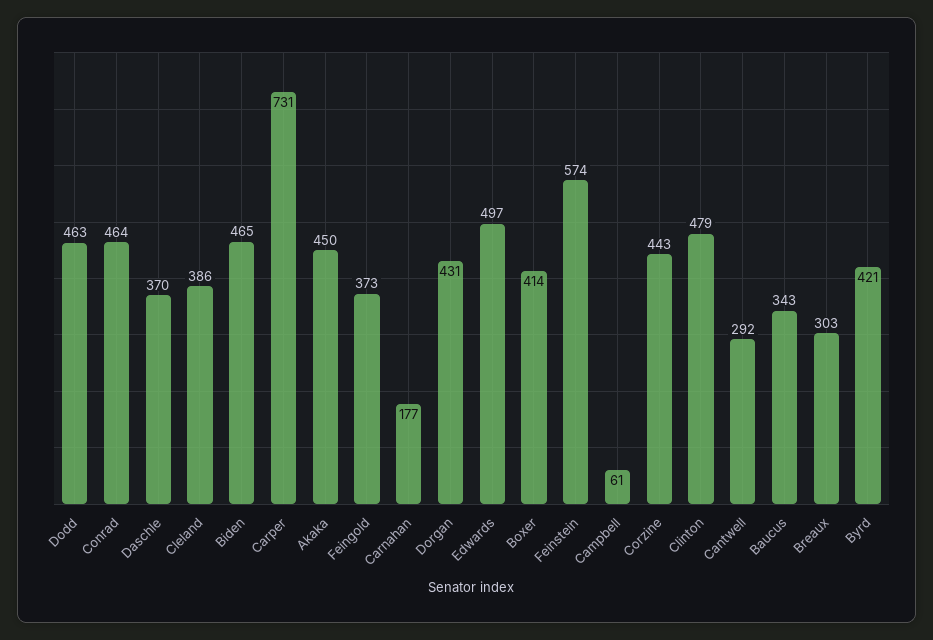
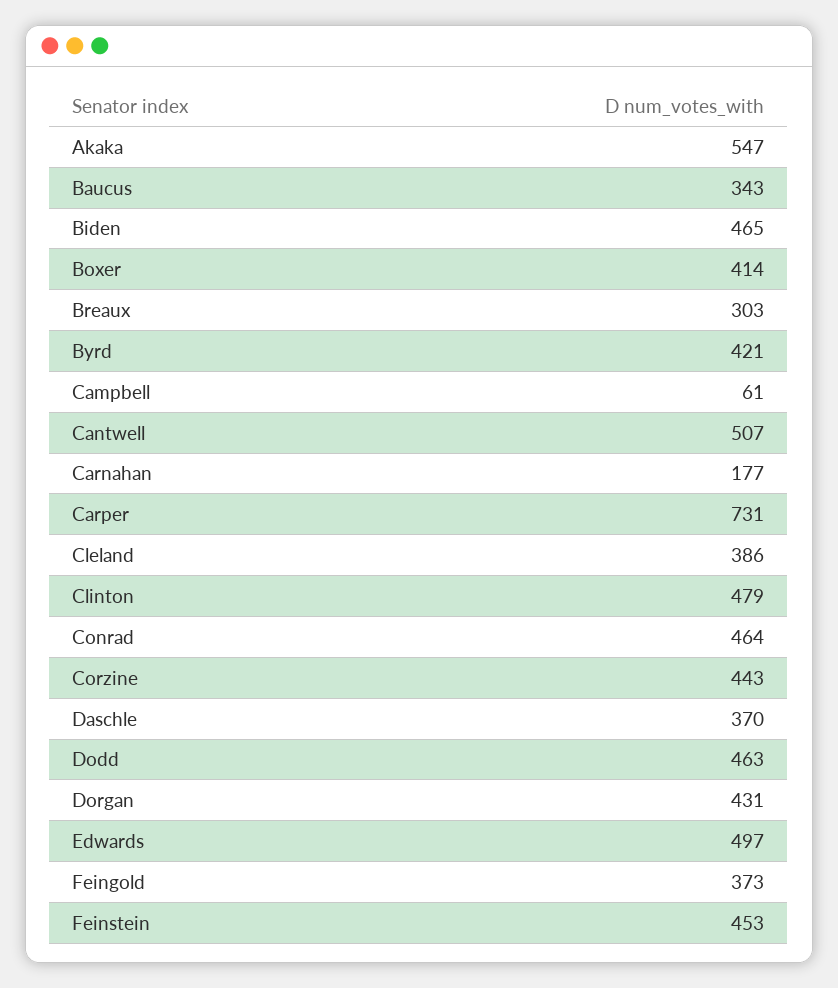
  {
    "Dodd": 463,
    "Conrad": 464,
    "Daschle": 370,
    "Cleland": 386,
    "Biden": 465,
    "Carper": 731,
-   "Akaka": 450,
+   "Akaka": 547,
    "Feingold": 373,
    "Carnahan": 177,
    "Dorgan": 431,
    "Edwards": 497,
    "Boxer": 414,
-   "Feinstein": 574,
+   "Feinstein": 453,
    "Campbell": 61,
    "Corzine": 443,
    "Clinton": 479,
-   "Cantwell": 292,
+   "Cantwell": 507,
    "Baucus": 343,
    "Breaux": 303,
    "Byrd": 421
  }

